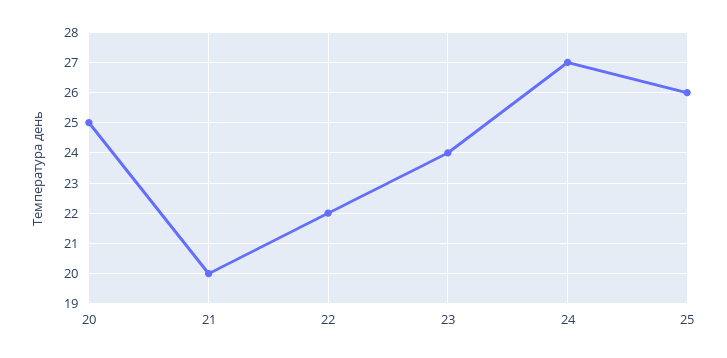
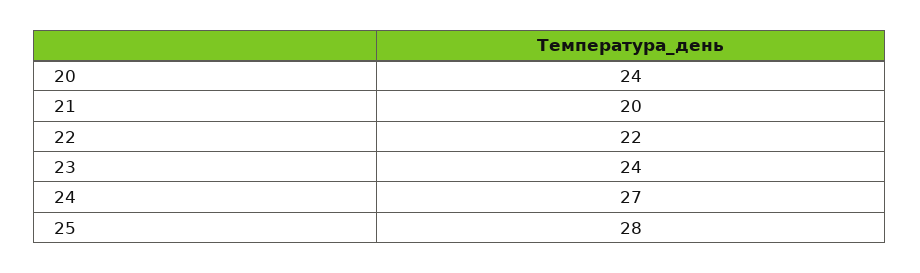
  {
-   "20": 25,
+   "20": 24,
    "21": 20,
    "22": 22,
    "23": 24,
    "24": 27,
-   "25": 26
+   "25": 28
  }

